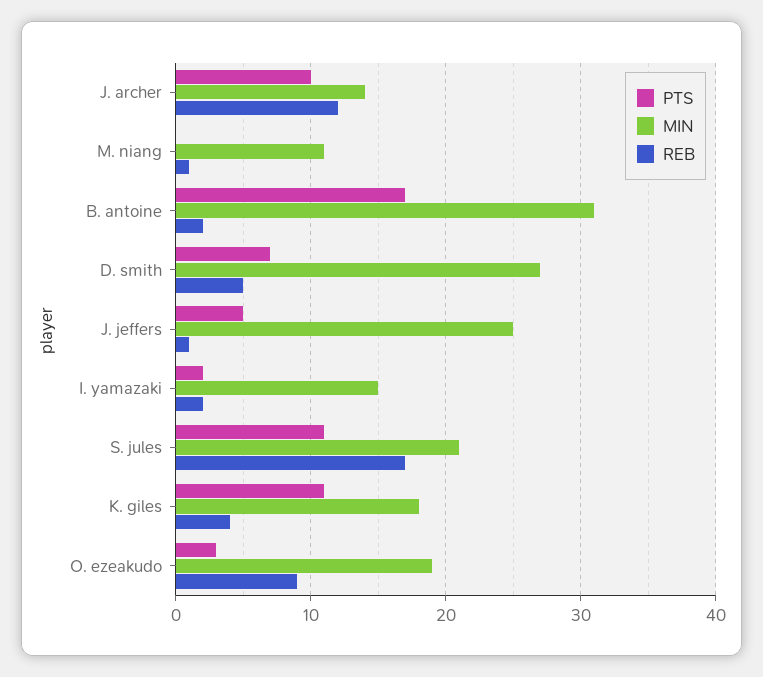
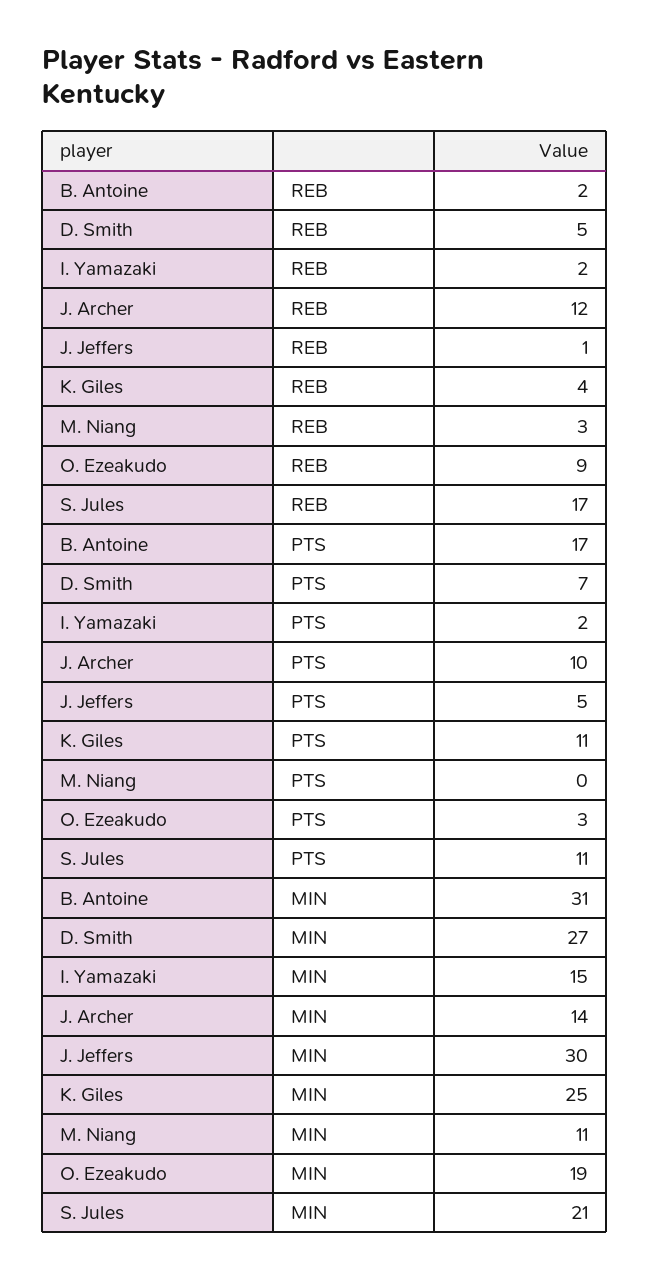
  {
    "PTS": {
      "J. archer": 10,
      "M. niang": 0,
      "B. antoine": 17,
      "D. smith": 7,
      "J. jeffers": 5,
      "I. yamazaki": 2,
      "S. jules": 11,
      "K. giles": 11,
      "O. ezeakudo": 3
    },
    "MIN": {
      "J. archer": 14,
      "M. niang": 11,
      "B. antoine": 31,
      "D. smith": 27,
-     "J. jeffers": 25,
+     "J. jeffers": 30,
      "I. yamazaki": 15,
      "S. jules": 21,
-     "K. giles": 18,
+     "K. giles": 25,
      "O. ezeakudo": 19
    },
    "REB": {
      "J. archer": 12,
-     "M. niang": 1,
+     "M. niang": 3,
      "B. antoine": 2,
      "D. smith": 5,
      "J. jeffers": 1,
      "I. yamazaki": 2,
      "S. jules": 17,
      "K. giles": 4,
      "O. ezeakudo": 9
    }
  }

